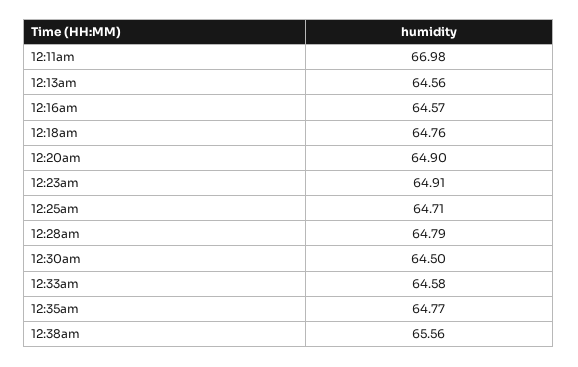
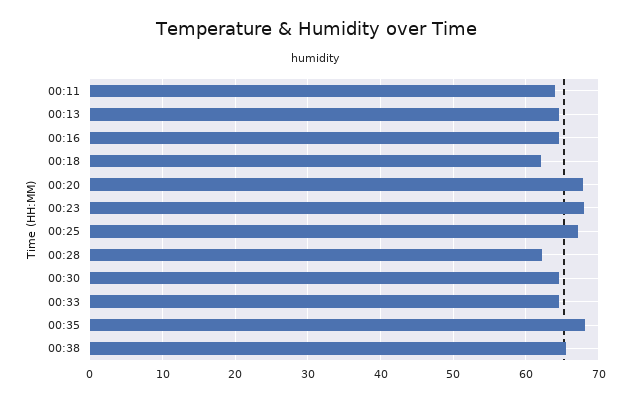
  {
-   "12:11am": 66.98,
+   "12:11am": 64,
    "12:13am": 64.56,
    "12:16am": 64.57,
-   "12:18am": 64.76,
+   "12:18am": 62,
-   "12:20am": 64.9,
+   "12:20am": 68,
-   "12:23am": 64.91,
+   "12:23am": 68,
-   "12:25am": 64.71,
+   "12:25am": 67,
-   "12:28am": 64.79,
+   "12:28am": 62,
    "12:30am": 64.5,
    "12:33am": 64.58,
-   "12:35am": 64.77,
+   "12:35am": 68,
    "12:38am": 65.56
  }

